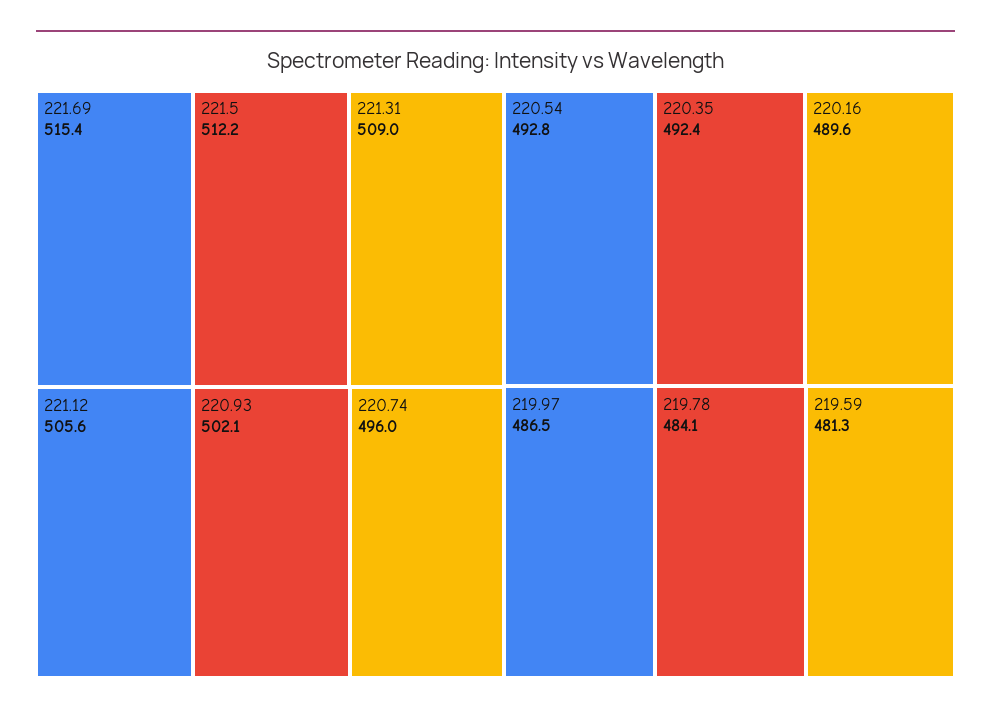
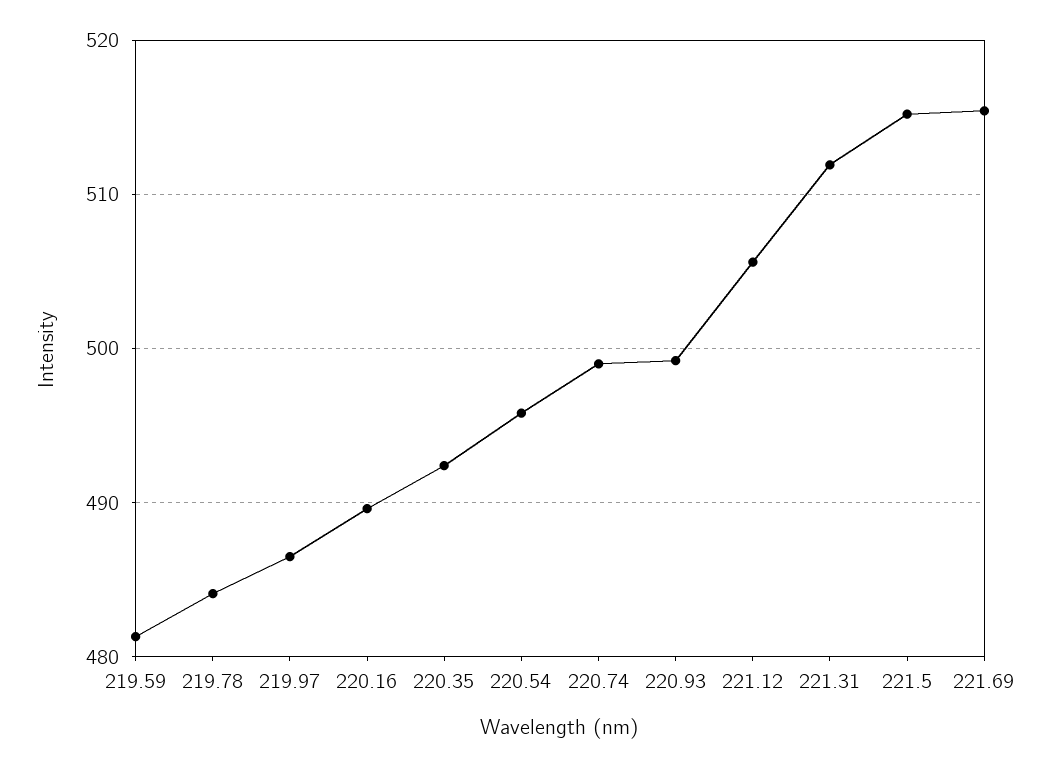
  {
    "221.69": 515.4,
-   "221.5": 512.2,
+   "221.5": 515,
-   "221.31": 509,
+   "221.31": 512,
    "221.12": 505.6,
-   "220.93": 502.1,
+   "220.93": 499,
-   "220.74": 496,
+   "220.74": 499,
-   "220.54": 492.8,
+   "220.54": 496,
    "220.35": 492.4,
    "220.16": 489.6,
    "219.97": 486.5,
    "219.78": 484.1,
    "219.59": 481.3
  }

